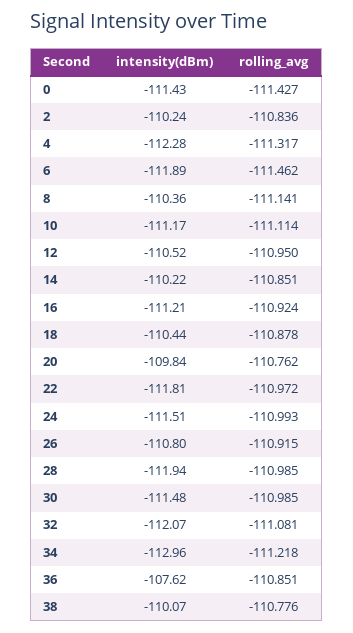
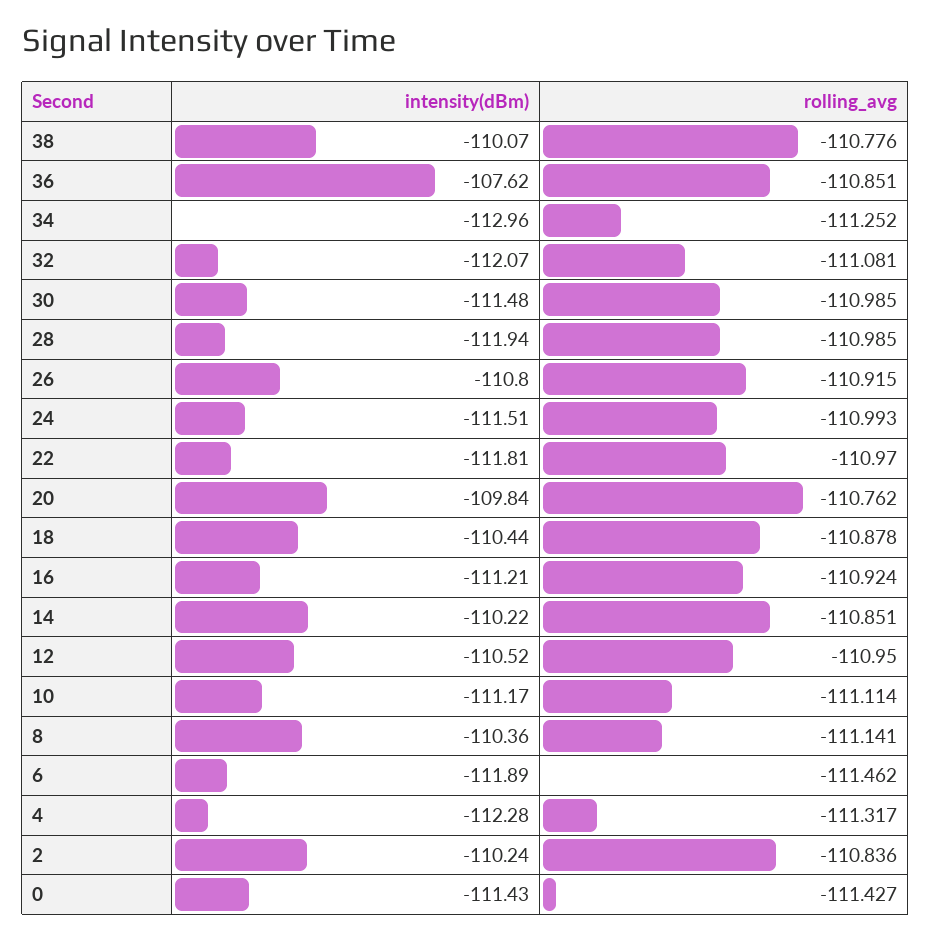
  {
    "intensity(dBm)": {
      "0": -111.43,
      "2": -110.24,
      "4": -112.28,
      "6": -111.89,
      "8": -110.36,
      "10": -111.17,
      "12": -110.52,
      "14": -110.22,
      "16": -111.21,
      "18": -110.44,
      "20": -109.84,
      "22": -111.81,
      "24": -111.51,
      "26": -110.8,
      "28": -111.94,
      "30": -111.48,
      "32": -112.07,
      "34": -112.96,
      "36": -107.62,
      "38": -110.07
    },
    "rolling_avg": {
      "0": -111.427,
      "2": -110.836,
      "4": -111.317,
      "6": -111.462,
      "8": -111.141,
      "10": -111.114,
      "12": -110.95,
      "14": -110.851,
      "16": -110.924,
      "18": -110.878,
      "20": -110.762,
-     "22": -110.972,
+     "22": -110.97,
      "24": -110.993,
      "26": -110.915,
      "28": -110.985,
      "30": -110.985,
      "32": -111.081,
-     "34": -111.218,
+     "34": -111.252,
      "36": -110.851,
      "38": -110.776
    }
  }

